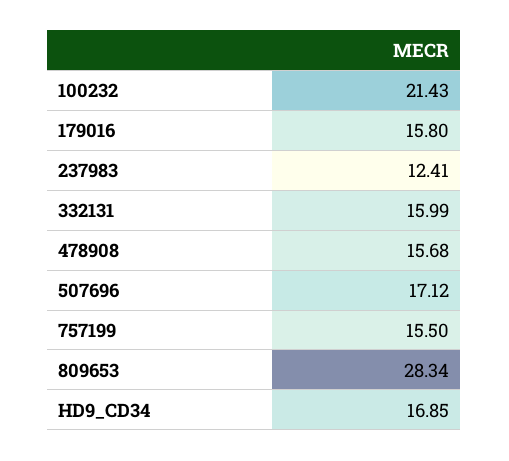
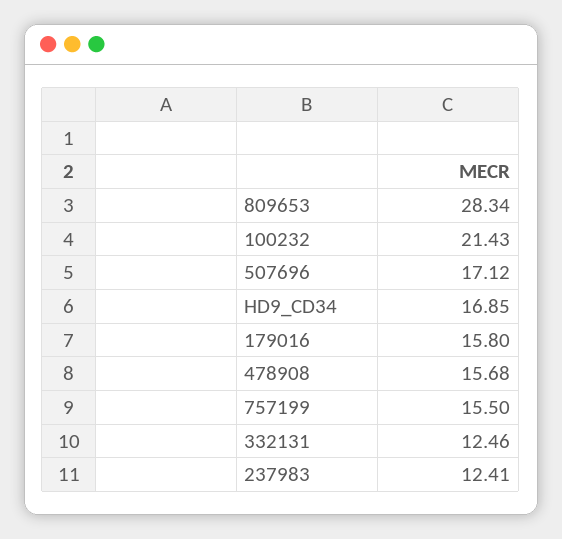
  {
    "100232": 21.43,
    "179016": 15.8,
    "237983": 12.41,
-   "332131": 15.99,
+   "332131": 12.46,
    "478908": 15.68,
    "507696": 17.12,
    "757199": 15.5,
    "809653": 28.34,
    "HD9_CD34": 16.85
  }

